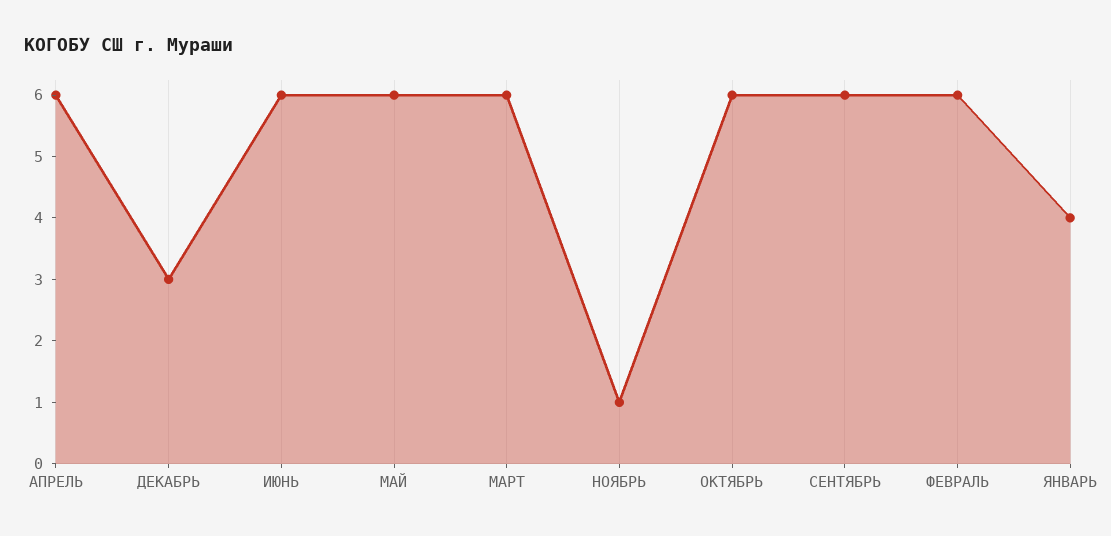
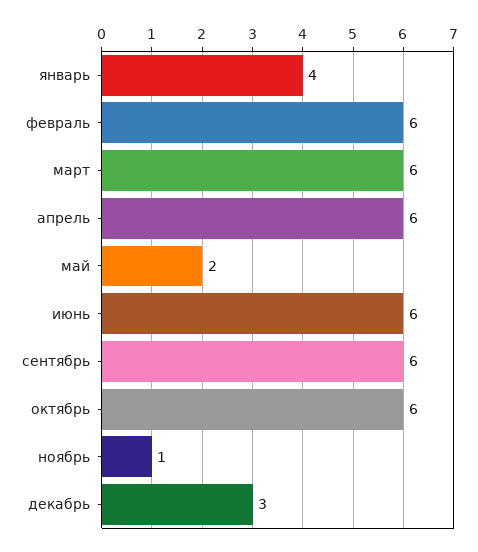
  {
    "АПРЕЛЬ": 6,
    "ДЕКАБРЬ": 3,
    "ИЮНЬ": 6,
-   "МАЙ": 6,
+   "МАЙ": 2,
    "МАРТ": 6,
    "НОЯБРЬ": 1,
    "ОКТЯБРЬ": 6,
    "СЕНТЯБРЬ": 6,
    "ФЕВРАЛЬ": 6,
    "ЯНВАРЬ": 4
  }

